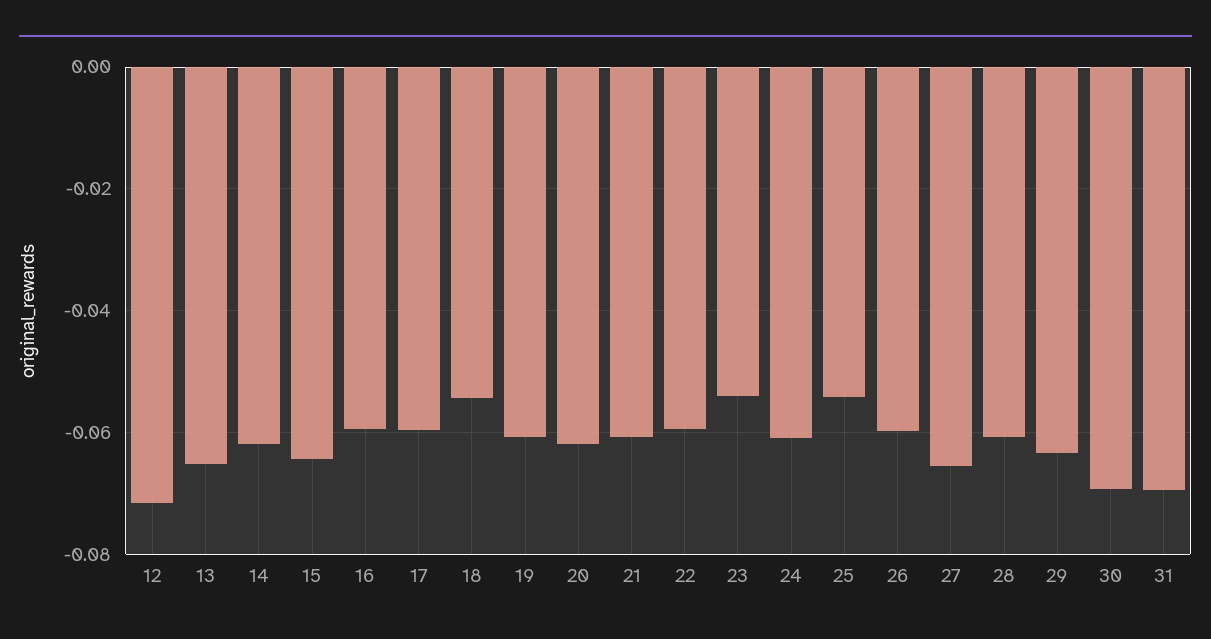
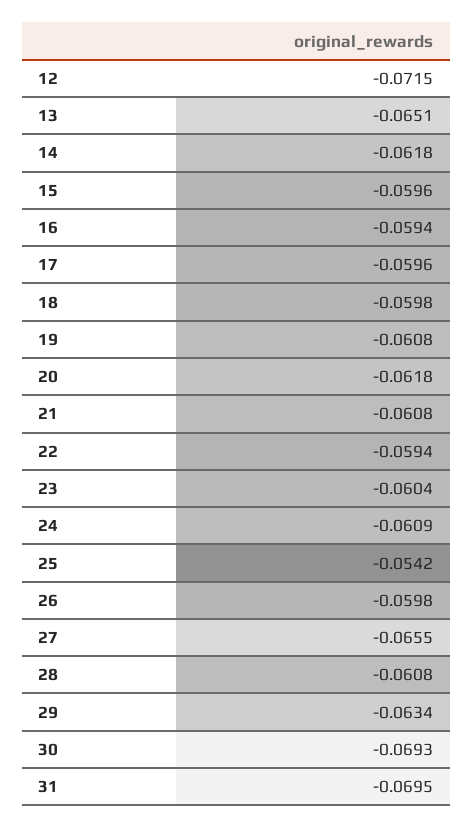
  {
    "12": -0.0715,
    "13": -0.0651,
    "14": -0.0618,
-   "15": -0.064,
+   "15": -0.0596,
    "16": -0.0594,
    "17": -0.0596,
-   "18": -0.054,
+   "18": -0.0598,
    "19": -0.0608,
    "20": -0.0618,
    "21": -0.0608,
    "22": -0.0594,
-   "23": -0.054,
+   "23": -0.0604,
    "24": -0.0609,
    "25": -0.0542,
    "26": -0.0598,
    "27": -0.0655,
    "28": -0.0608,
    "29": -0.0634,
    "30": -0.0693,
    "31": -0.0695
  }

